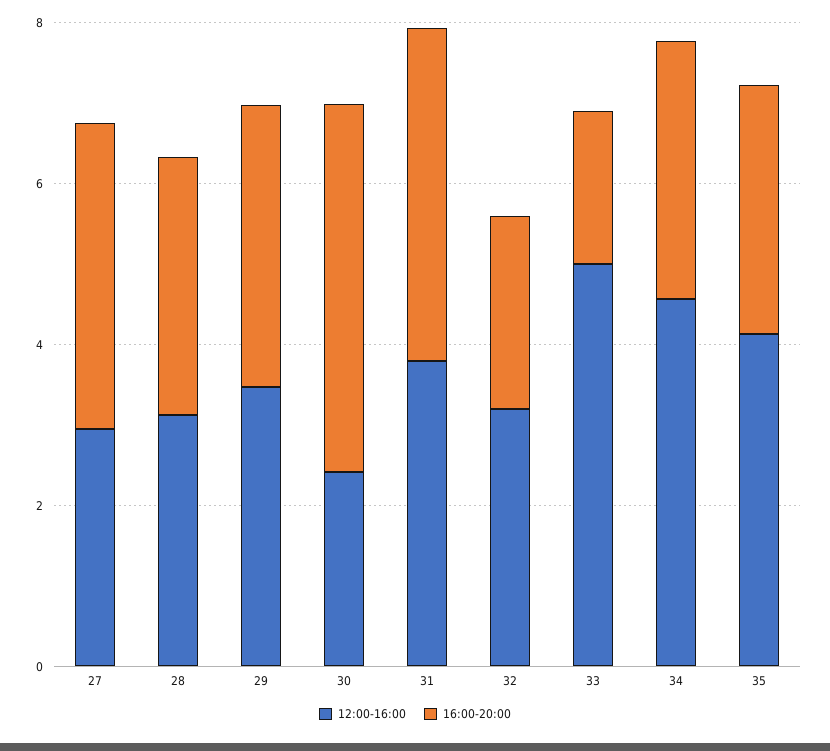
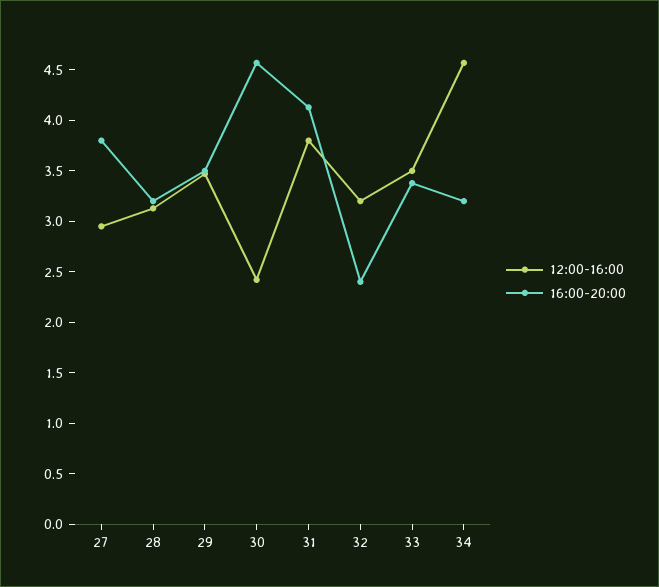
  {
    "12:00-16:00": {
      "27": 3,
      "28": 3.1,
      "29": 3.5,
      "30": 2.4,
      "31": 3.8,
      "32": 3.2,
-     "33": 5,
+     "33": 3.5,
-     "34": 4.6,
+     "34": 4.6
-     "35": 4
    },
    "16:00-20:00": {
      "27": 3.8,
      "28": 3.2,
      "29": 3.5,
      "30": 4.6,
      "31": 4.1,
      "32": 2.4,
-     "33": 2,
+     "33": 3.4,
-     "34": 3.2,
+     "34": 3.2
-     "35": 3
    }
  }

